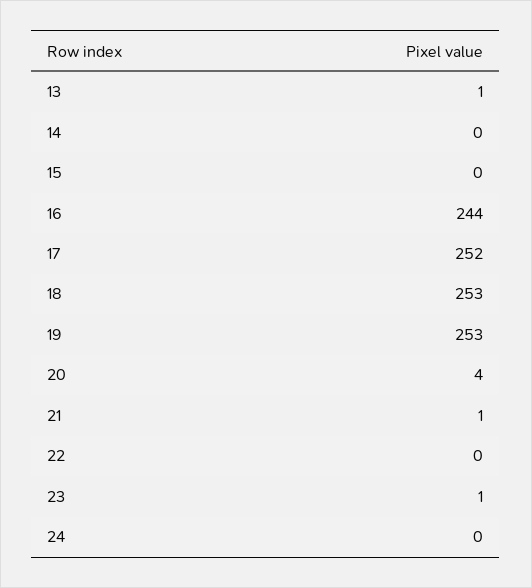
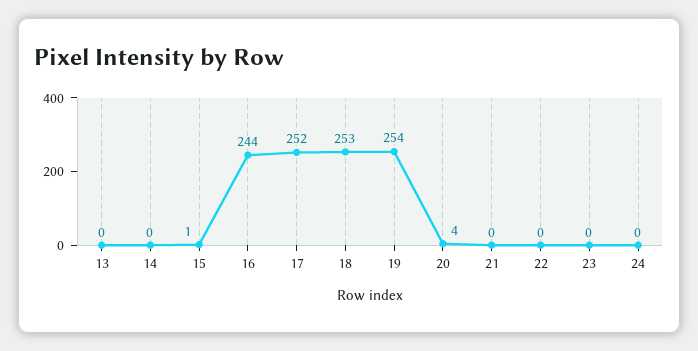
  {
-   "13": 1,
+   "13": 0,
    "14": 0,
-   "15": 0,
+   "15": 1,
    "16": 244,
    "17": 252,
    "18": 253,
-   "19": 253,
+   "19": 254,
    "20": 4,
-   "21": 1,
+   "21": 0,
    "22": 0,
-   "23": 1,
+   "23": 0,
    "24": 0
  }

